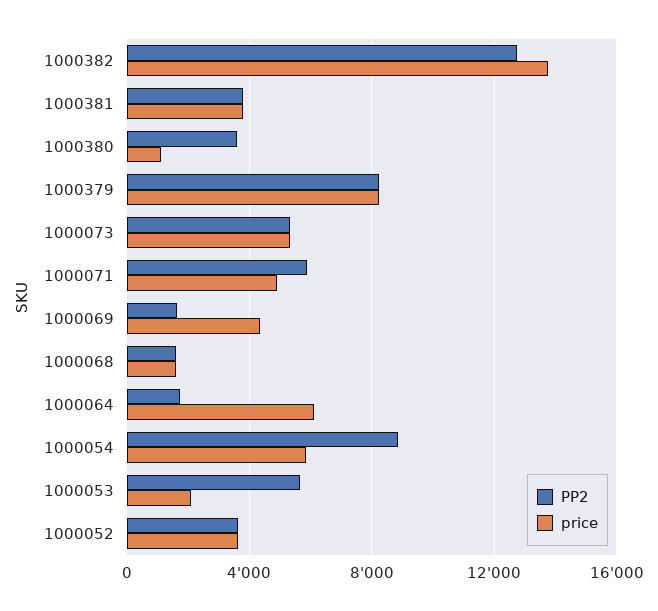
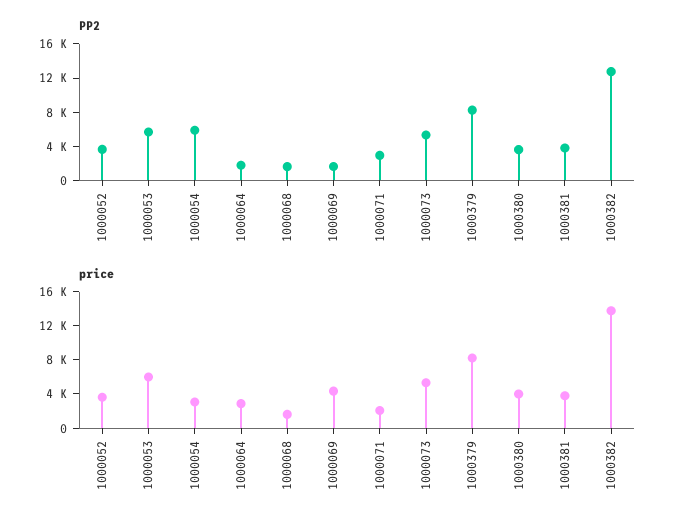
  {
    "PP2": {
      "1000382": 13000,
      "1000381": 4000,
      "1000380": 3500,
      "1000379": 8000,
      "1000073": 5500,
-     "1000071": 6000,
+     "1000071": 3000,
      "1000069": 1500,
      "1000068": 1500,
      "1000064": 2000,
-     "1000054": 9000,
+     "1000054": 6000,
      "1000053": 5500,
      "1000052": 3500
    },
    "price": {
      "1000382": 14000,
      "1000381": 4000,
-     "1000380": 1000,
+     "1000380": 4000,
      "1000379": 8000,
      "1000073": 5500,
-     "1000071": 5000,
+     "1000071": 2000,
      "1000069": 4500,
      "1000068": 1500,
-     "1000064": 6000,
+     "1000064": 3000,
-     "1000054": 6000,
+     "1000054": 3000,
-     "1000053": 2000,
+     "1000053": 6000,
      "1000052": 3500
    }
  }

